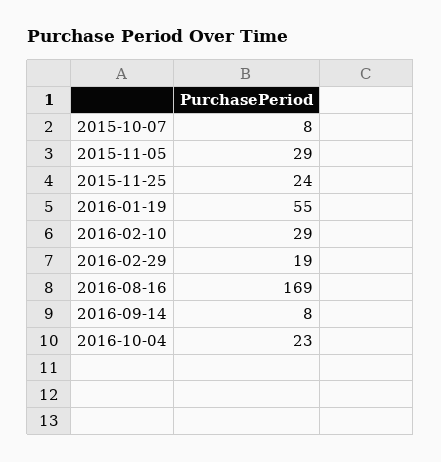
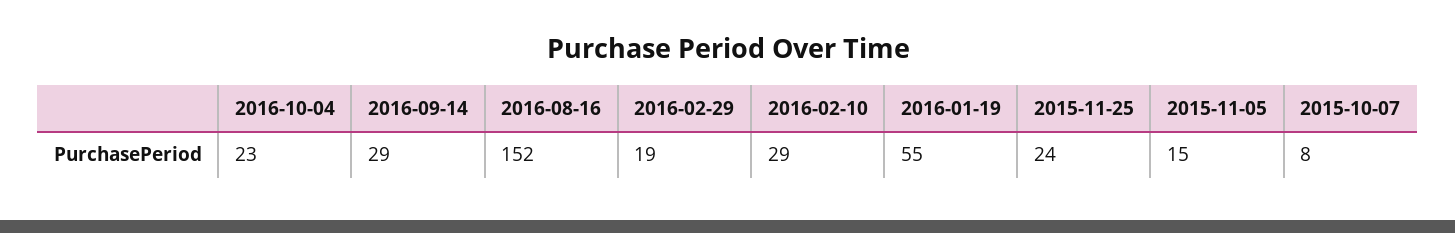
  {
    "2015-10-07": 8,
-   "2015-11-05": 29,
+   "2015-11-05": 15,
    "2015-11-25": 24,
    "2016-01-19": 55,
    "2016-02-10": 29,
    "2016-02-29": 19,
-   "2016-08-16": 169,
+   "2016-08-16": 152,
-   "2016-09-14": 8,
+   "2016-09-14": 29,
    "2016-10-04": 23
  }

